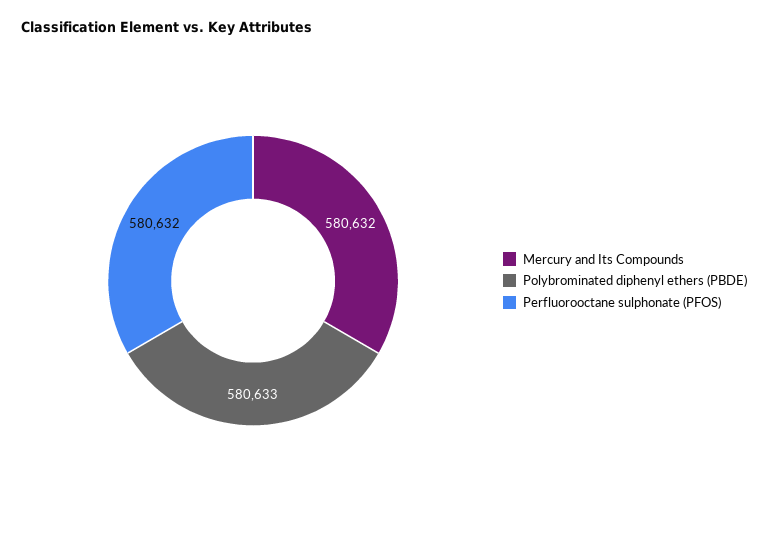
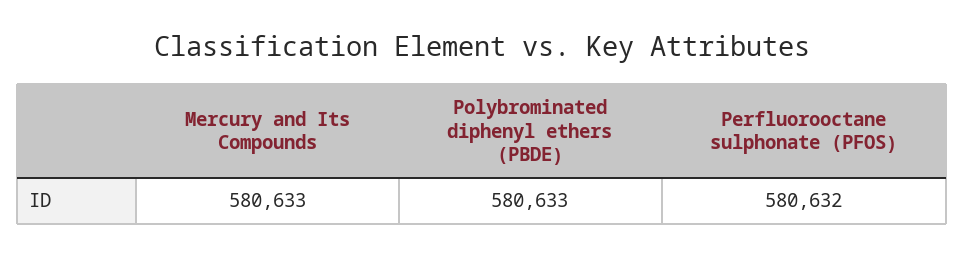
  {
-   "Mercury and Its Compounds": 580632,
+   "Mercury and Its Compounds": 580633,
    "Polybrominated diphenyl ethers (PBDE)": 580633,
    "Perfluorooctane sulphonate (PFOS)": 580632
  }

